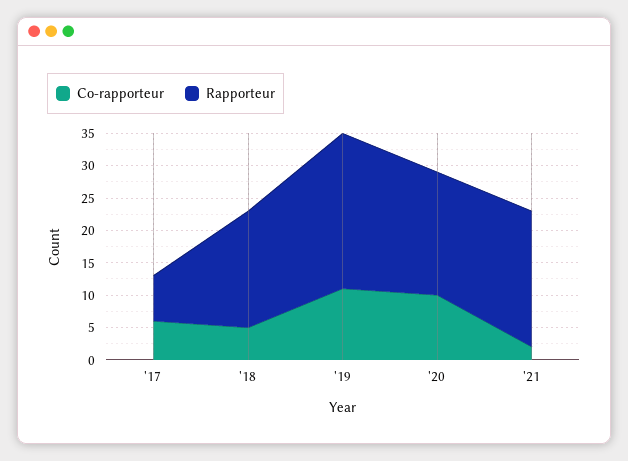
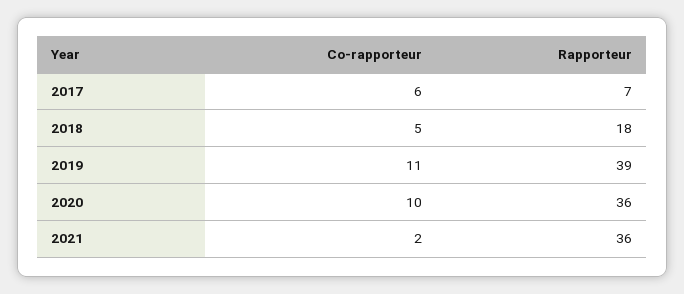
  {
    "Co-rapporteur": {
      "'17": 6,
      "'18": 5,
      "'19": 11,
      "'20": 10,
      "'21": 2
    },
    "Rapporteur": {
      "'17": 7,
      "'18": 18,
-     "'19": 25,
+     "'19": 39,
-     "'20": 20,
+     "'20": 36,
-     "'21": 20
+     "'21": 36
    }
  }

